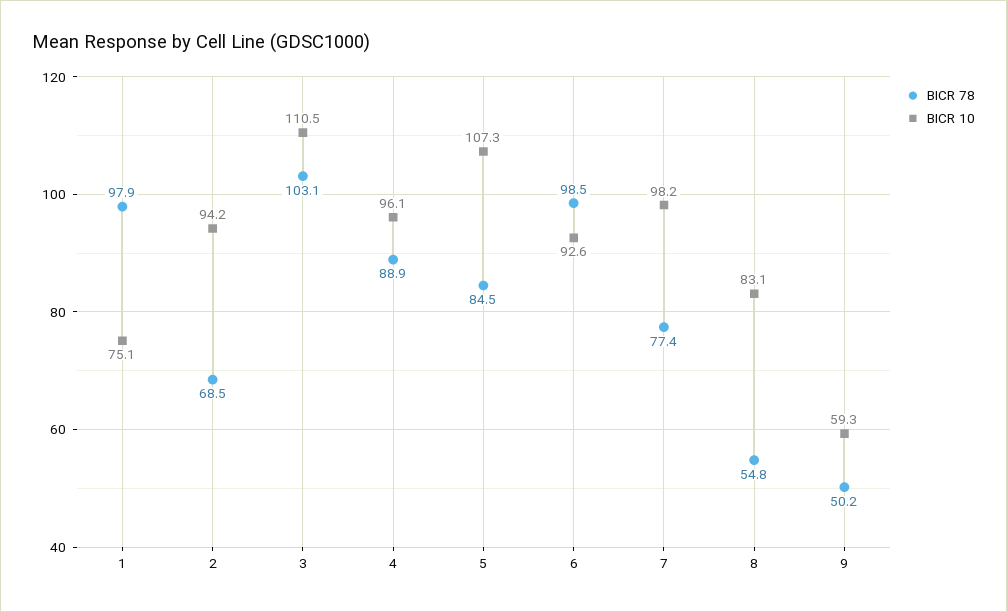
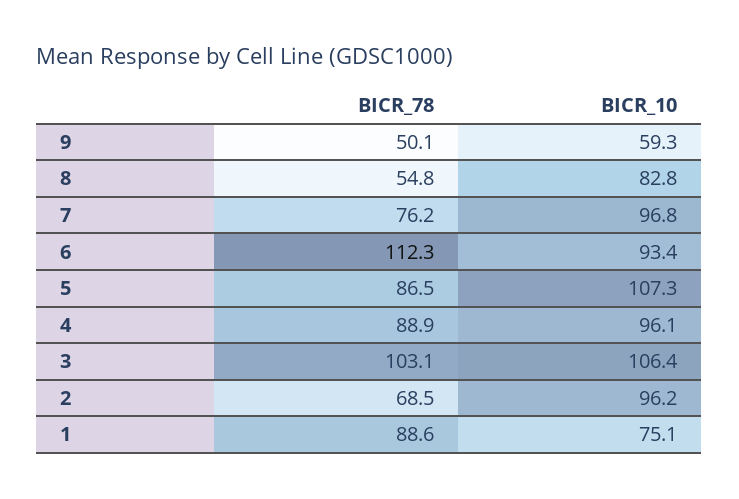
  {
    "BICR 78": {
-     "1": 97.9,
+     "1": 88.6,
      "2": 68.5,
      "3": 103.1,
      "4": 88.9,
-     "5": 84.5,
+     "5": 86.5,
-     "6": 98.5,
+     "6": 112.3,
-     "7": 77.4,
+     "7": 76.2,
      "8": 54.8,
-     "9": 50.2
+     "9": 50.1
    },
    "BICR 10": {
      "1": 75.1,
-     "2": 94.2,
+     "2": 96.2,
-     "3": 110.5,
+     "3": 106.4,
      "4": 96.1,
      "5": 107.3,
-     "6": 92.6,
+     "6": 93.4,
-     "7": 98.2,
+     "7": 96.8,
-     "8": 83.1,
+     "8": 82.8,
      "9": 59.3
    }
  }

